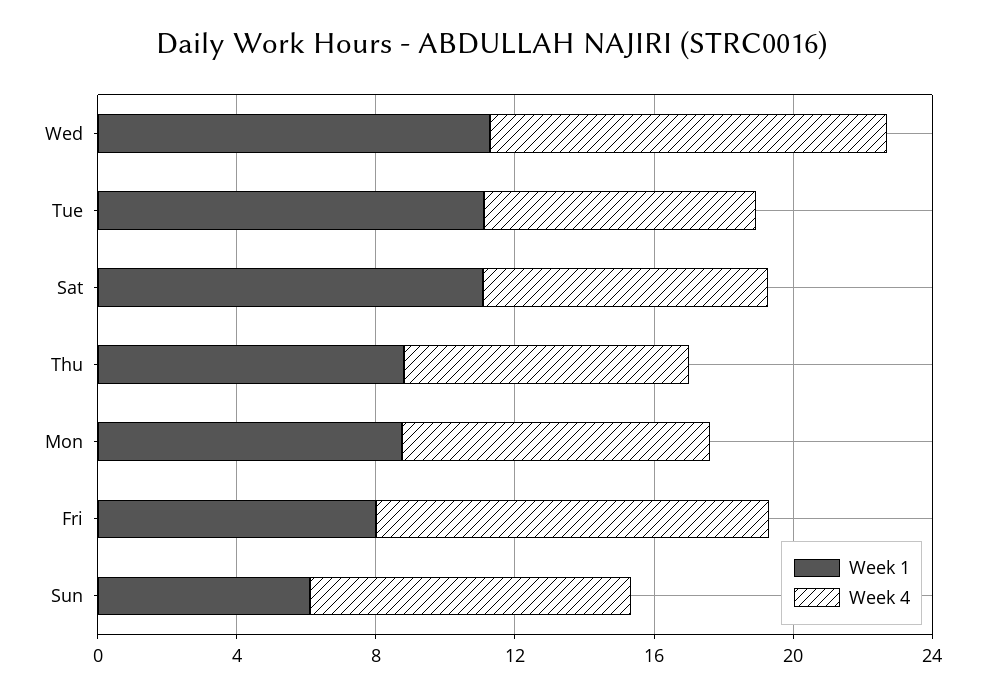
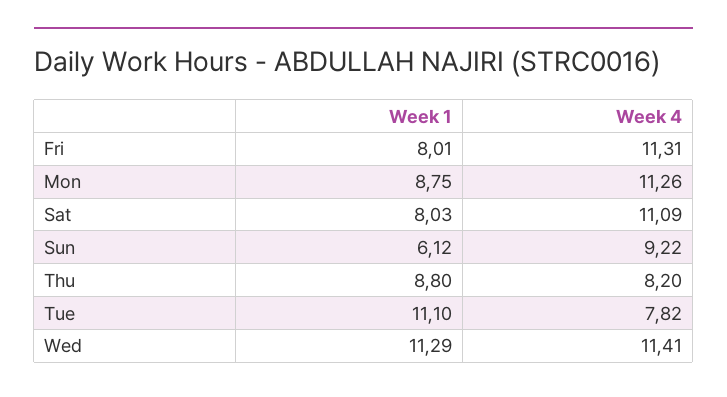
  {
    "Week 1": {
      "Wed": 11.29,
      "Tue": 11.1,
-     "Sat": 11,
+     "Sat": 8.03,
      "Thu": 8.8,
      "Mon": 8.75,
      "Fri": 8.01,
      "Sun": 6.12
    },
    "Week 4": {
      "Wed": 11.41,
      "Tue": 7.82,
-     "Sat": 8,
+     "Sat": 11.09,
      "Thu": 8.2,
-     "Mon": 9,
+     "Mon": 11.26,
      "Fri": 11.31,
      "Sun": 9.22
    }
  }

